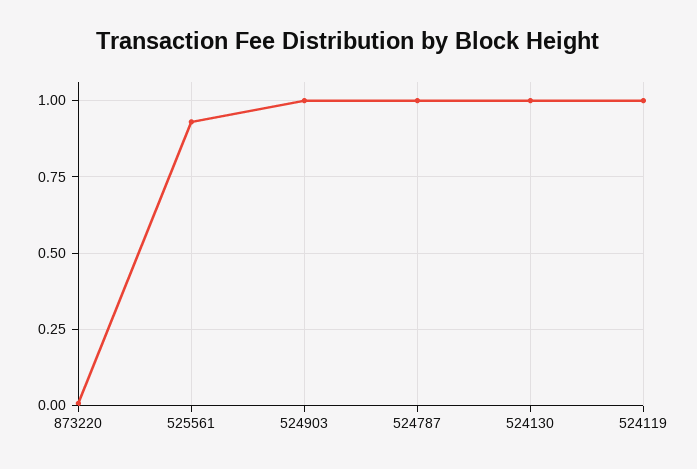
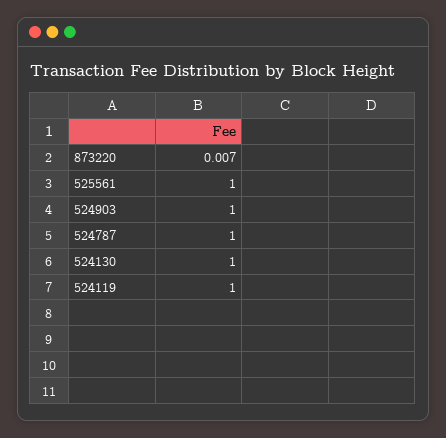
  {
    "873220": 0.007,
-   "525561": 0.925,
+   "525561": 1,
    "524903": 1,
    "524787": 1,
    "524130": 1,
    "524119": 1
  }

